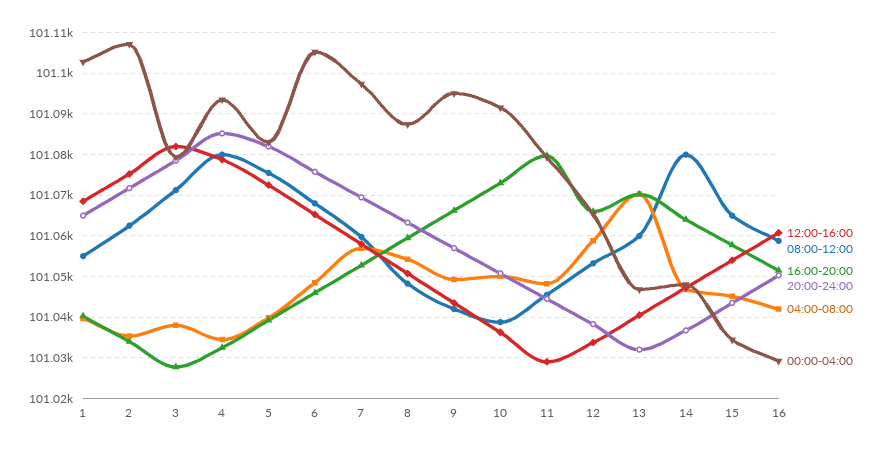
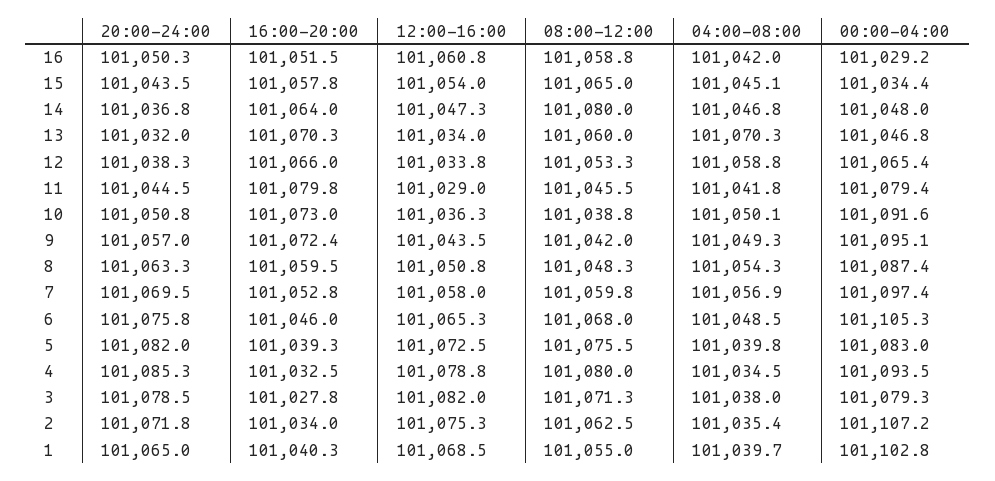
  {
    "12:00-16:00": {
      "1": 101068.5,
      "2": 101075.3,
      "3": 101082,
      "4": 101078.8,
      "5": 101072.5,
      "6": 101065.3,
      "7": 101058,
      "8": 101050.8,
      "9": 101043.5,
      "10": 101036.3,
      "11": 101029,
      "12": 101033.8,
-     "13": 101040,
+     "13": 101034,
      "14": 101047.3,
      "15": 101054,
      "16": 101060.8
    },
    "08:00-12:00": {
      "1": 101055,
      "2": 101062.5,
      "3": 101071.3,
      "4": 101080,
      "5": 101075.5,
      "6": 101068,
      "7": 101059.8,
      "8": 101048.3,
      "9": 101042,
      "10": 101038.8,
      "11": 101045.5,
      "12": 101053.3,
      "13": 101060,
      "14": 101080,
      "15": 101065,
      "16": 101058.8
    },
    "16:00-20:00": {
      "1": 101040.3,
      "2": 101034,
      "3": 101027.8,
      "4": 101032.5,
      "5": 101039.3,
      "6": 101046,
      "7": 101052.8,
      "8": 101059.5,
-     "9": 101066,
+     "9": 101072.4,
      "10": 101073,
      "11": 101079.8,
      "12": 101066,
      "13": 101070.3,
      "14": 101064,
      "15": 101057.8,
      "16": 101051.5
    },
    "20:00-24:00": {
      "1": 101065,
      "2": 101071.8,
      "3": 101078.5,
      "4": 101085.3,
      "5": 101082,
      "6": 101075.8,
      "7": 101069.5,
      "8": 101063.3,
      "9": 101057,
      "10": 101050.8,
      "11": 101044.5,
      "12": 101038.3,
      "13": 101032,
      "14": 101036.8,
      "15": 101043.5,
      "16": 101050.3
    },
    "04:00-08:00": {
      "1": 101039.7,
      "2": 101035.4,
      "3": 101038,
      "4": 101034.5,
      "5": 101039.8,
      "6": 101048.5,
      "7": 101056.9,
      "8": 101054.3,
      "9": 101049.3,
      "10": 101050.1,
-     "11": 101048,
+     "11": 101041.8,
      "12": 101058.8,
      "13": 101070.3,
      "14": 101046.8,
      "15": 101045.1,
      "16": 101042
    },
    "00:00-04:00": {
      "1": 101102.8,
      "2": 101107.2,
      "3": 101079.3,
      "4": 101093.5,
      "5": 101083,
      "6": 101105.3,
      "7": 101097.4,
      "8": 101087.4,
      "9": 101095.1,
      "10": 101091.6,
      "11": 101079.4,
      "12": 101065.4,
      "13": 101046.8,
      "14": 101048,
      "15": 101034.4,
      "16": 101029.2
    }
  }

